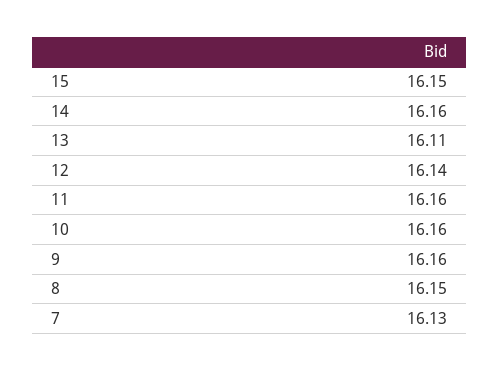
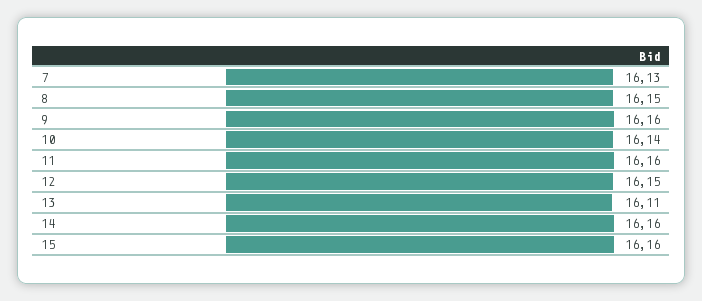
  {
-   "15": 16.15,
+   "15": 16.16,
    "14": 16.16,
    "13": 16.11,
-   "12": 16.14,
+   "12": 16.15,
    "11": 16.16,
-   "10": 16.16,
+   "10": 16.14,
    "9": 16.16,
    "8": 16.15,
    "7": 16.13
  }

